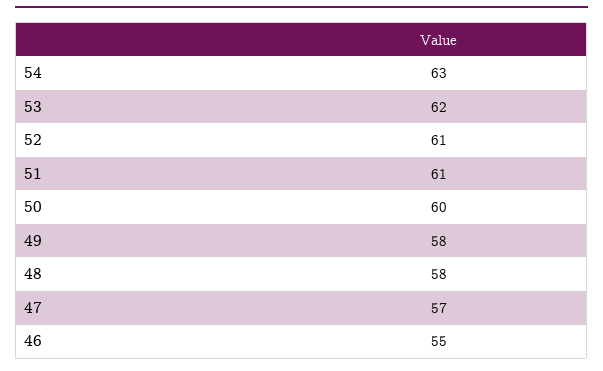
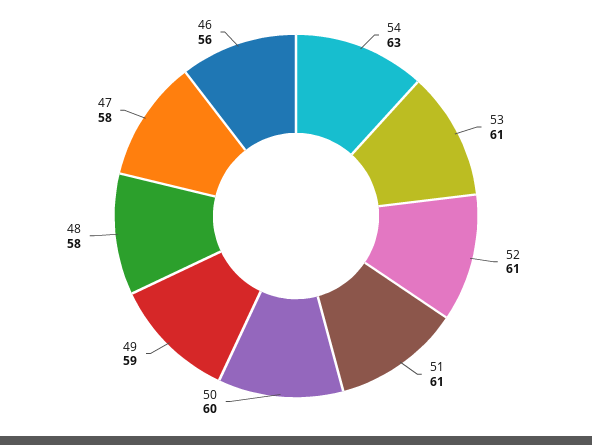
  {
    "54": 63,
-   "53": 62,
+   "53": 61,
    "52": 61,
    "51": 61,
    "50": 60,
-   "49": 58,
+   "49": 59,
    "48": 58,
-   "47": 57,
+   "47": 58,
-   "46": 55
+   "46": 56
  }

